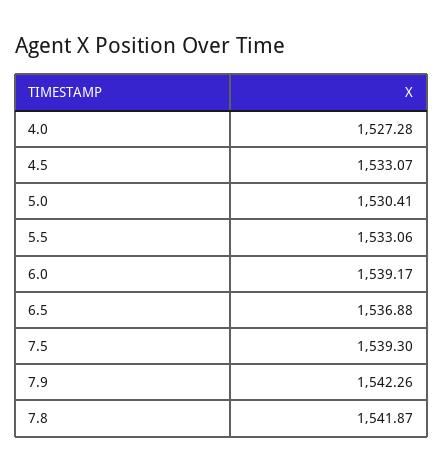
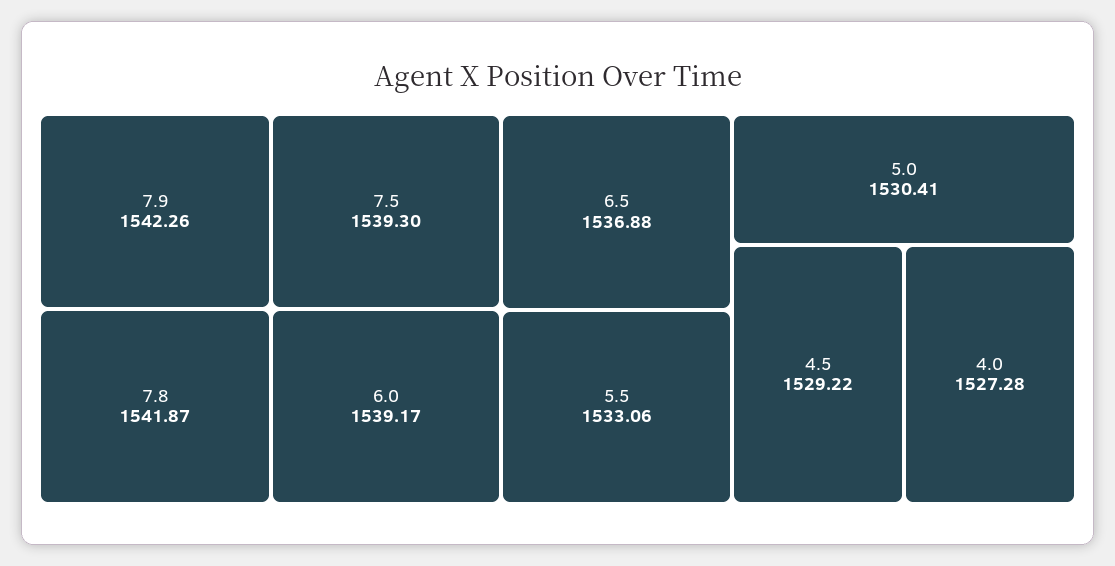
  {
    "4.0": 1527.28,
-   "4.5": 1533.07,
+   "4.5": 1529.22,
    "5.0": 1530.41,
    "5.5": 1533.06,
    "6.0": 1539.17,
    "6.5": 1536.88,
    "7.5": 1539.3,
    "7.9": 1542.26,
    "7.8": 1541.87
  }

